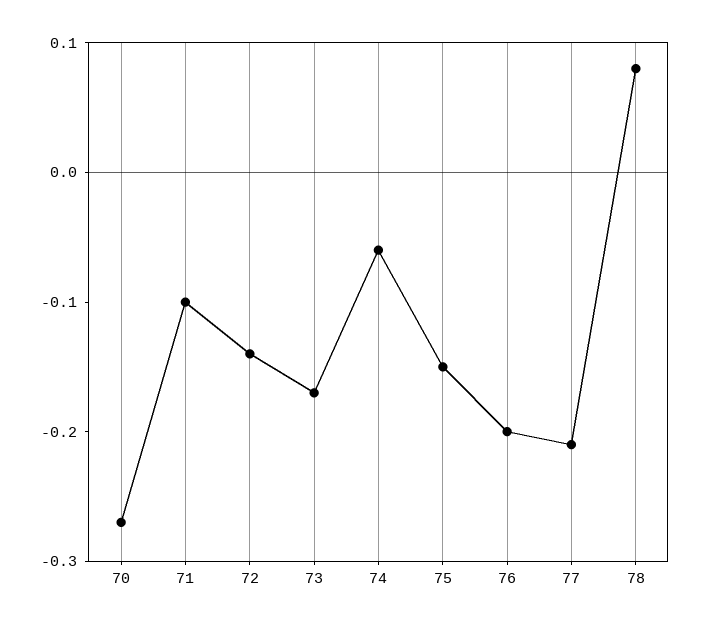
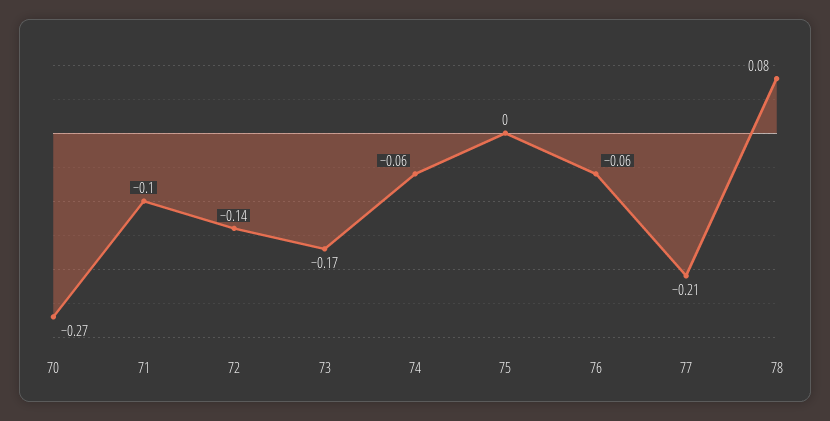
  {
    "70": -0.27,
    "71": -0.1,
    "72": -0.14,
    "73": -0.17,
    "74": -0.06,
-   "75": -0.15,
+   "75": 0,
-   "76": -0.2,
+   "76": -0.06,
    "77": -0.21,
    "78": 0.08
  }

